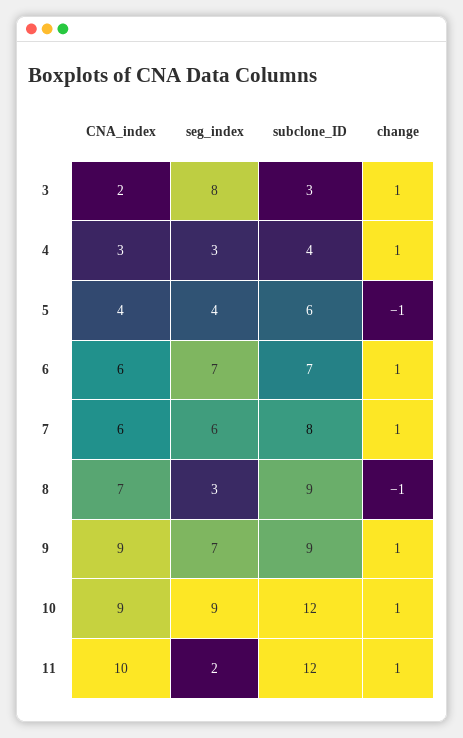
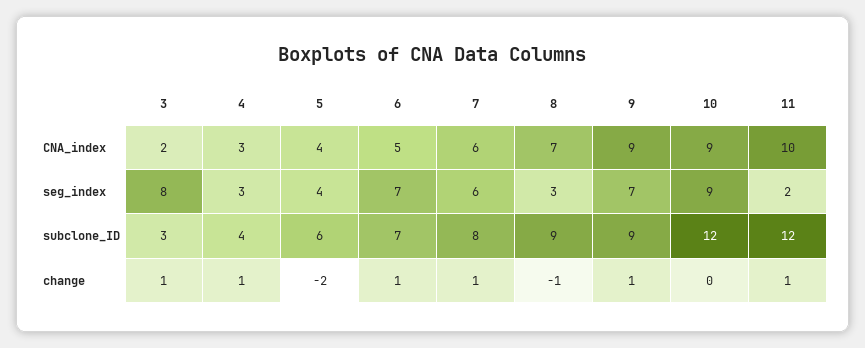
  {
    "CNA_index": {
      "3": 2,
      "4": 3,
      "5": 4,
-     "6": 6,
+     "6": 5,
      "7": 6,
      "8": 7,
      "9": 9,
      "10": 9,
      "11": 10
    },
    "seg_index": {
      "3": 8,
      "4": 3,
      "5": 4,
      "6": 7,
      "7": 6,
      "8": 3,
      "9": 7,
      "10": 9,
      "11": 2
    },
    "subclone_ID": {
      "3": 3,
      "4": 4,
      "5": 6,
      "6": 7,
      "7": 8,
      "8": 9,
      "9": 9,
      "10": 12,
      "11": 12
    },
    "change": {
      "3": 1,
      "4": 1,
-     "5": -1,
+     "5": -2,
      "6": 1,
      "7": 1,
      "8": -1,
      "9": 1,
-     "10": 1,
+     "10": 0,
      "11": 1
    }
  }

